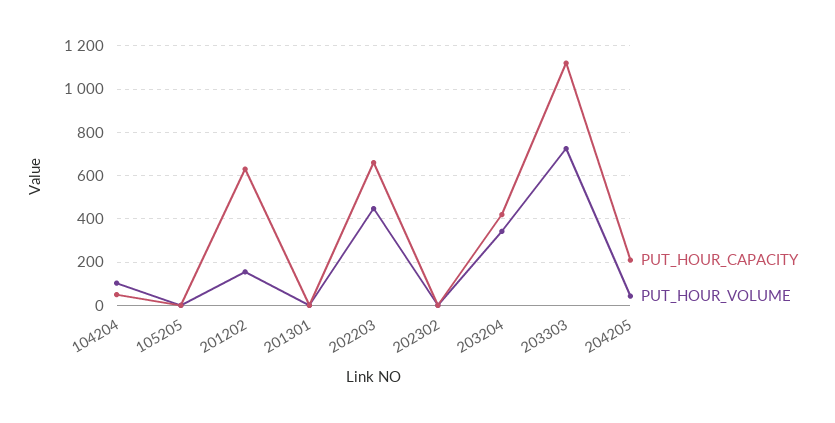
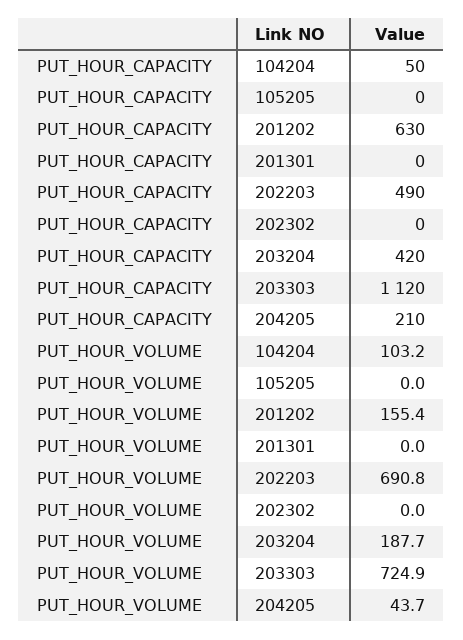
  {
    "PUT_HOUR_CAPACITY": {
      "104204": 50,
      "105205": 0,
      "201202": 630,
      "201301": 0,
-     "202203": 650,
+     "202203": 490,
      "202302": 0,
      "203204": 420,
      "203303": 1120,
      "204205": 210
    },
    "PUT_HOUR_VOLUME": {
      "104204": 103.2,
      "105205": 0,
      "201202": 155.4,
      "201301": 0,
-     "202203": 450,
+     "202203": 690.8,
      "202302": 0,
-     "203204": 350,
+     "203204": 187.7,
      "203303": 724.9,
      "204205": 43.7
    }
  }

